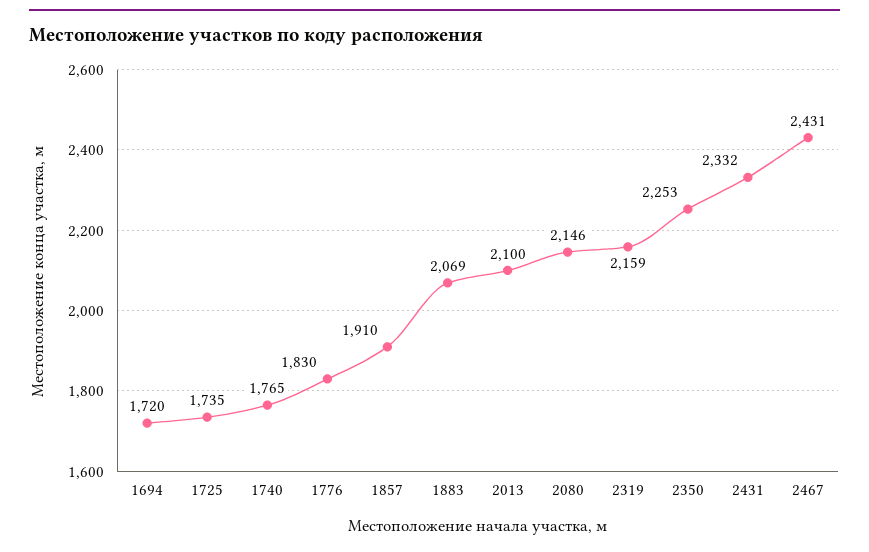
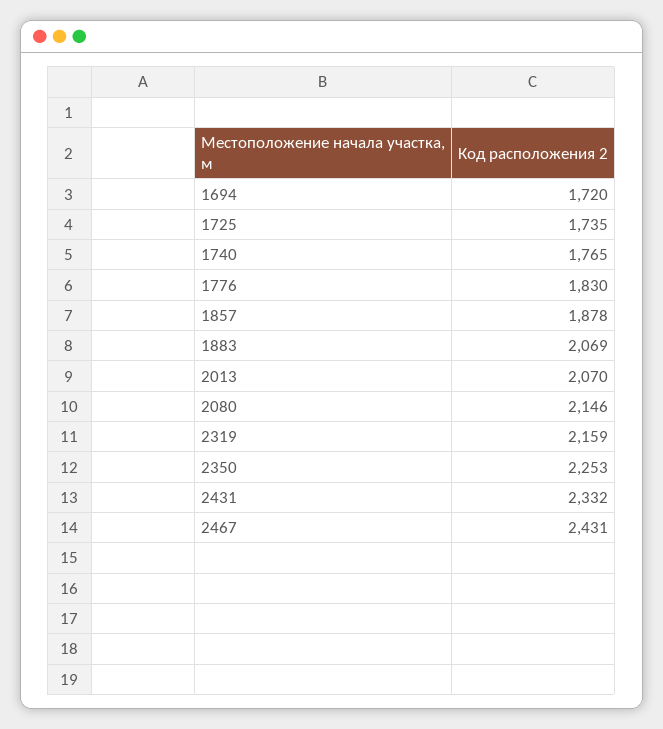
  {
    "1694": 1720,
    "1725": 1735,
    "1740": 1765,
    "1776": 1830,
-   "1857": 1910,
+   "1857": 1878,
    "1883": 2069,
-   "2013": 2100,
+   "2013": 2070,
    "2080": 2146,
    "2319": 2159,
    "2350": 2253,
    "2431": 2332,
    "2467": 2431
  }

